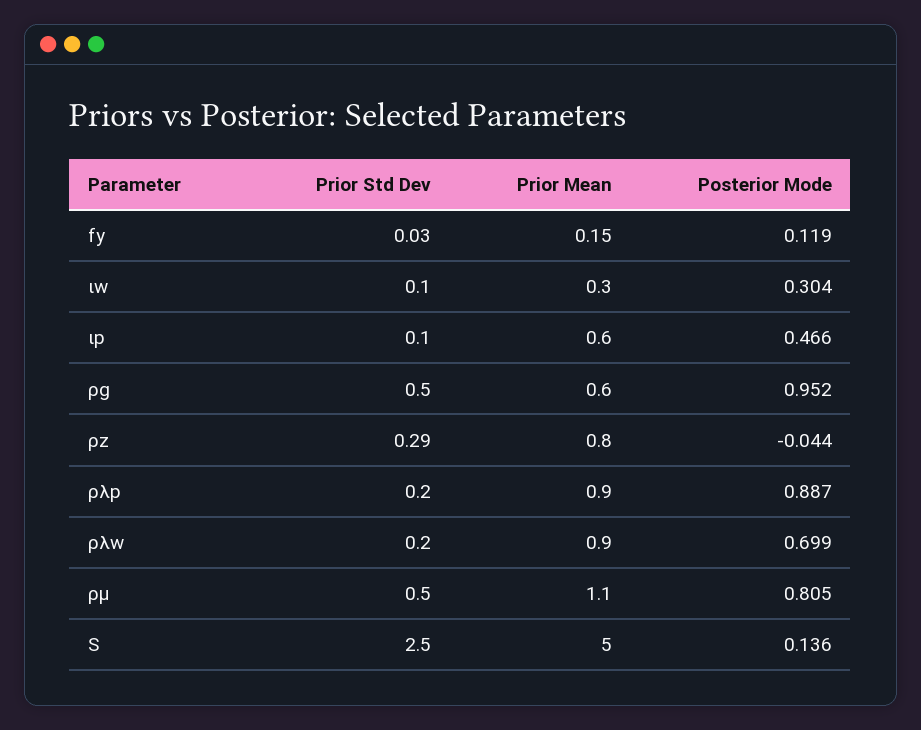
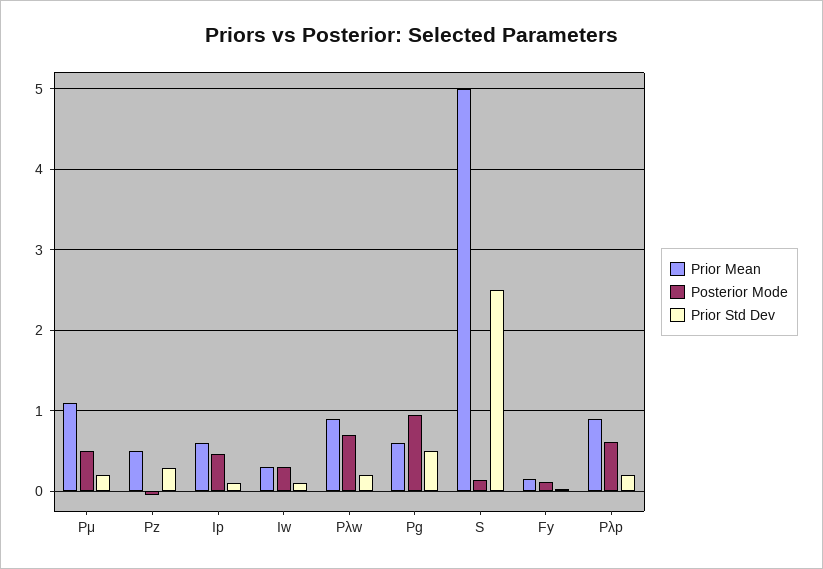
  {
    "Prior Std Dev": {
      "fy": 0.03,
      "ιw": 0.1,
      "ιp": 0.1,
      "ρg": 0.5,
      "ρz": 0.29,
      "ρλp": 0.2,
      "ρλw": 0.2,
-     "ρμ": 0.5,
+     "ρμ": 0.2,
      "S": 2.5
    },
    "Prior Mean": {
      "fy": 0.15,
      "ιw": 0.3,
      "ιp": 0.6,
      "ρg": 0.6,
-     "ρz": 0.8,
+     "ρz": 0.5,
      "ρλp": 0.9,
      "ρλw": 0.9,
      "ρμ": 1.1,
      "S": 5
    },
    "Posterior Mode": {
      "fy": 0.119,
      "ιw": 0.304,
      "ιp": 0.466,
      "ρg": 0.952,
      "ρz": -0.044,
-     "ρλp": 0.887,
+     "ρλp": 0.6,
      "ρλw": 0.699,
-     "ρμ": 0.805,
+     "ρμ": 0.5,
      "S": 0.136
    }
  }

